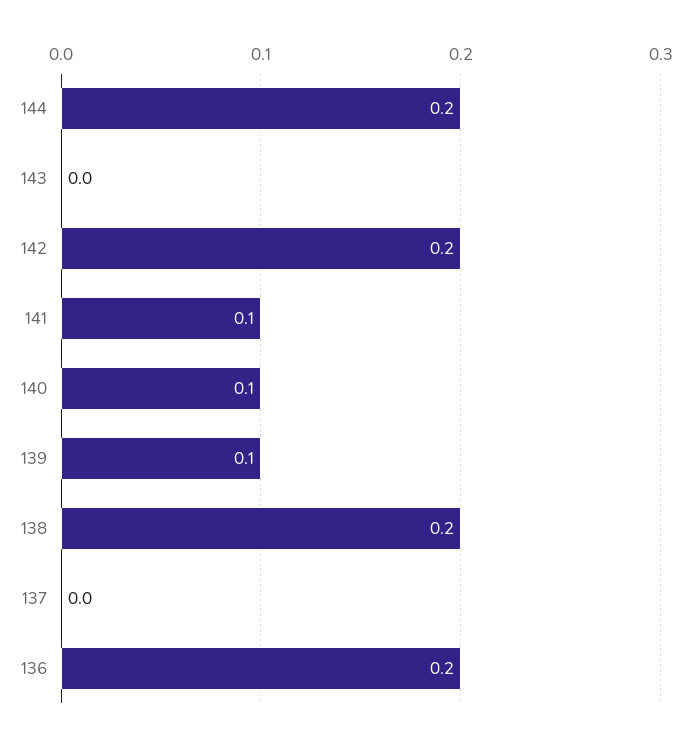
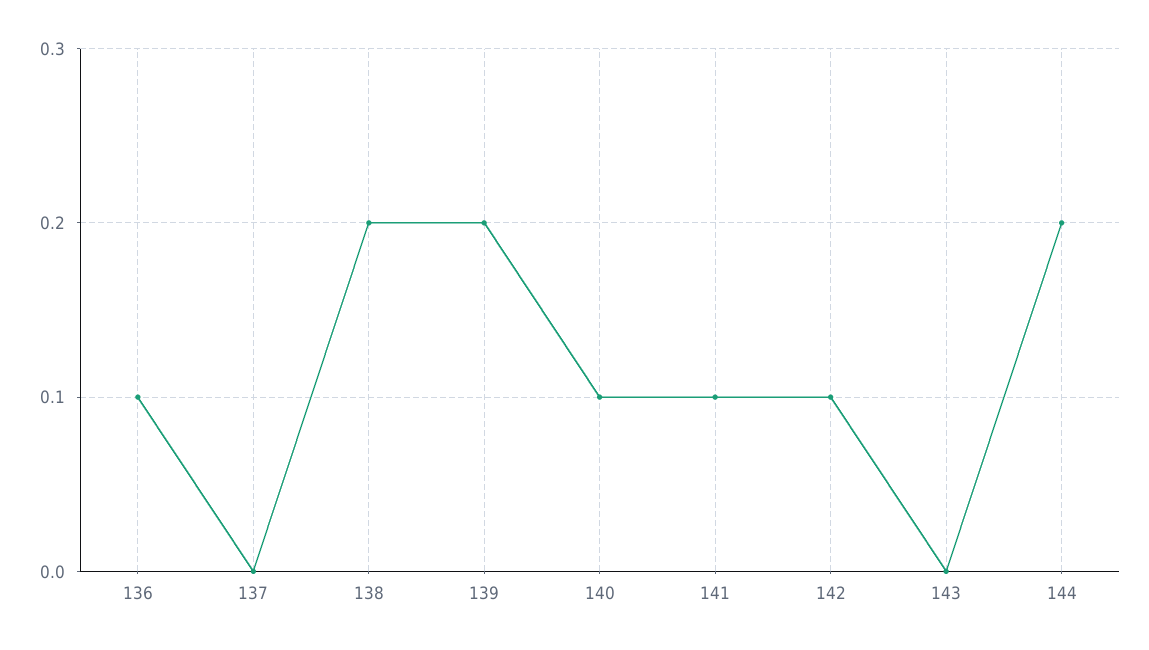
  {
    "144": 0.2,
    "143": 0,
-   "142": 0.2,
+   "142": 0.1,
    "141": 0.1,
    "140": 0.1,
-   "139": 0.1,
+   "139": 0.2,
    "138": 0.2,
    "137": 0,
-   "136": 0.2
+   "136": 0.1
  }

